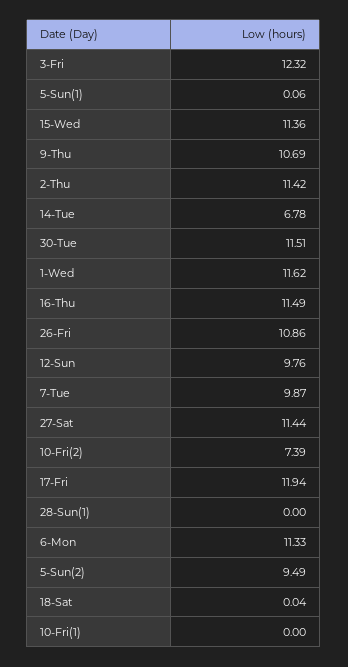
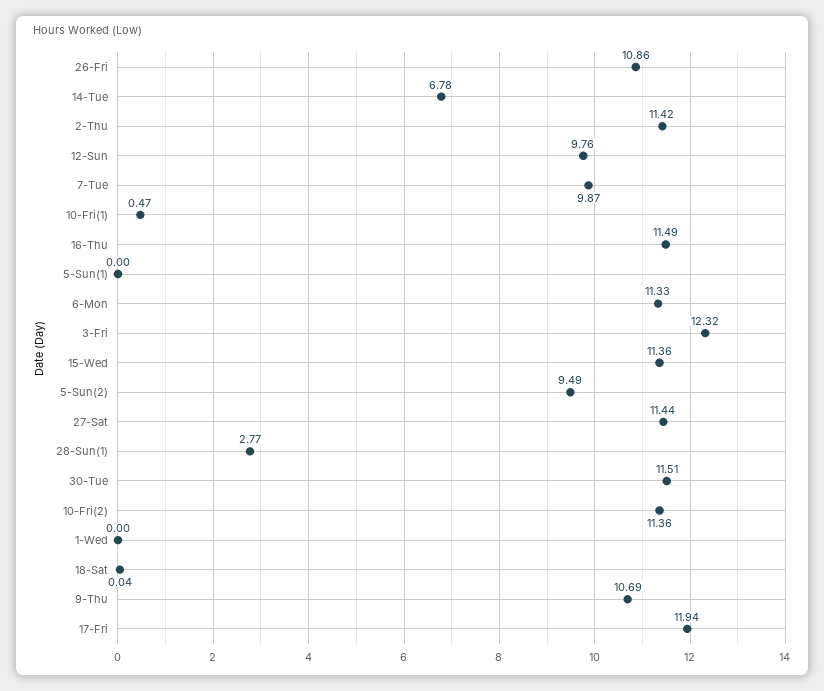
  {
    "3-Fri": 12.32,
-   "5-Sun(1)": 0.06,
+   "5-Sun(1)": 0,
    "15-Wed": 11.36,
    "9-Thu": 10.69,
    "2-Thu": 11.42,
    "14-Tue": 6.78,
    "30-Tue": 11.51,
-   "1-Wed": 11.62,
+   "1-Wed": 0,
    "16-Thu": 11.49,
    "26-Fri": 10.86,
    "12-Sun": 9.76,
    "7-Tue": 9.87,
    "27-Sat": 11.44,
-   "10-Fri(2)": 7.39,
+   "10-Fri(2)": 11.36,
    "17-Fri": 11.94,
-   "28-Sun(1)": 0,
+   "28-Sun(1)": 2.77,
    "6-Mon": 11.33,
    "5-Sun(2)": 9.49,
    "18-Sat": 0.04,
-   "10-Fri(1)": 0
+   "10-Fri(1)": 0.47
  }

